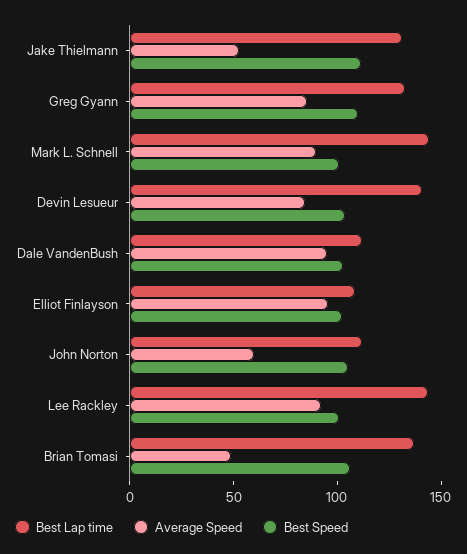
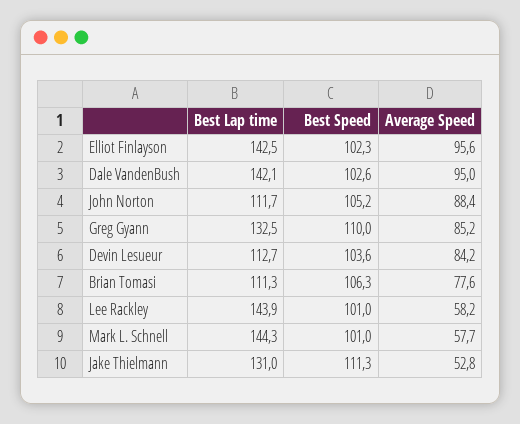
  {
    "Best Lap time": {
      "Jake Thielmann": 131,
      "Greg Gyann": 132.5,
      "Mark L. Schnell": 144.3,
-     "Devin Lesueur": 140,
+     "Devin Lesueur": 112.7,
-     "Dale VandenBush": 110,
+     "Dale VandenBush": 142.1,
-     "Elliot Finlayson": 110,
+     "Elliot Finlayson": 142.5,
      "John Norton": 111.7,
      "Lee Rackley": 143.9,
-     "Brian Tomasi": 140
+     "Brian Tomasi": 111.3
    },
    "Average Speed": {
      "Jake Thielmann": 52.8,
      "Greg Gyann": 85.2,
-     "Mark L. Schnell": 90,
+     "Mark L. Schnell": 57.7,
      "Devin Lesueur": 84.2,
      "Dale VandenBush": 95,
      "Elliot Finlayson": 95.6,
-     "John Norton": 60,
+     "John Norton": 88.4,
-     "Lee Rackley": 90,
+     "Lee Rackley": 58.2,
-     "Brian Tomasi": 50
+     "Brian Tomasi": 77.6
    },
    "Best Speed": {
      "Jake Thielmann": 111.3,
      "Greg Gyann": 110,
      "Mark L. Schnell": 101,
      "Devin Lesueur": 103.6,
      "Dale VandenBush": 102.6,
      "Elliot Finlayson": 102.3,
      "John Norton": 105.2,
      "Lee Rackley": 101,
      "Brian Tomasi": 106.3
    }
  }

